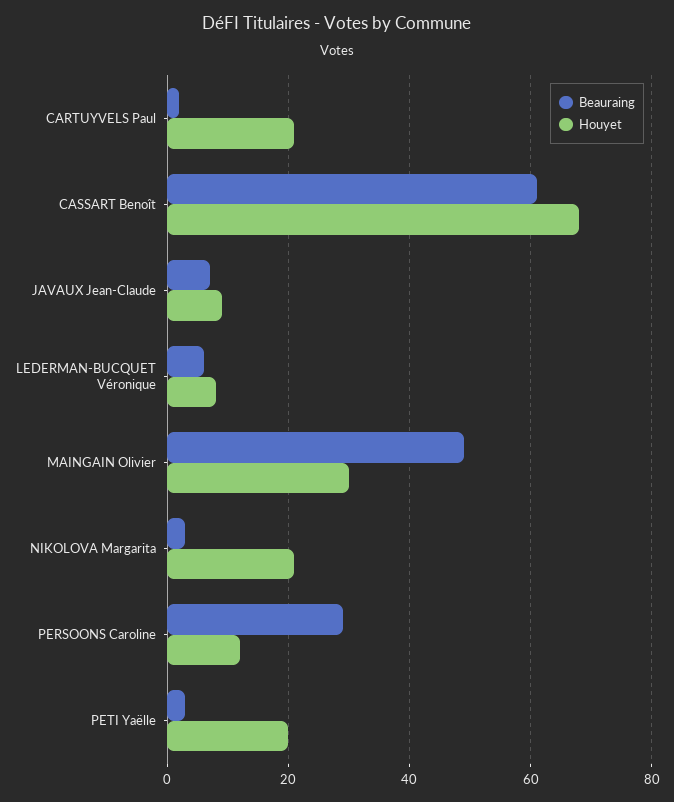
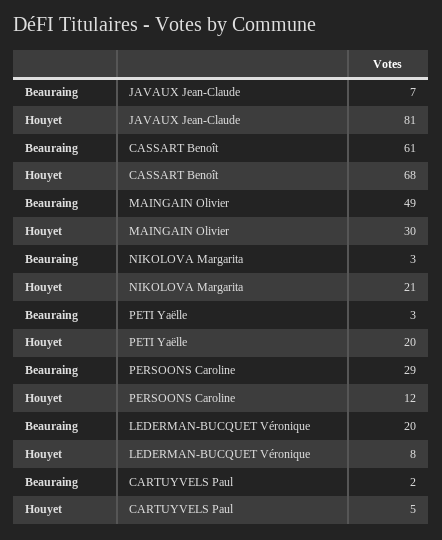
  {
    "Beauraing": {
      "CARTUYVELS Paul": 2,
      "CASSART Benoît": 61,
      "JAVAUX Jean-Claude": 7,
-     "LEDERMAN-BUCQUET Véronique": 5,
+     "LEDERMAN-BUCQUET Véronique": 20,
      "MAINGAIN Olivier": 49,
      "NIKOLOVA Margarita": 3,
      "PERSOONS Caroline": 29,
      "PETI Yaëlle": 3
    },
    "Houyet": {
-     "CARTUYVELS Paul": 20,
+     "CARTUYVELS Paul": 5,
      "CASSART Benoît": 68,
-     "JAVAUX Jean-Claude": 10,
+     "JAVAUX Jean-Claude": 81,
      "LEDERMAN-BUCQUET Véronique": 8,
      "MAINGAIN Olivier": 30,
      "NIKOLOVA Margarita": 21,
      "PERSOONS Caroline": 12,
      "PETI Yaëlle": 20
    }
  }

